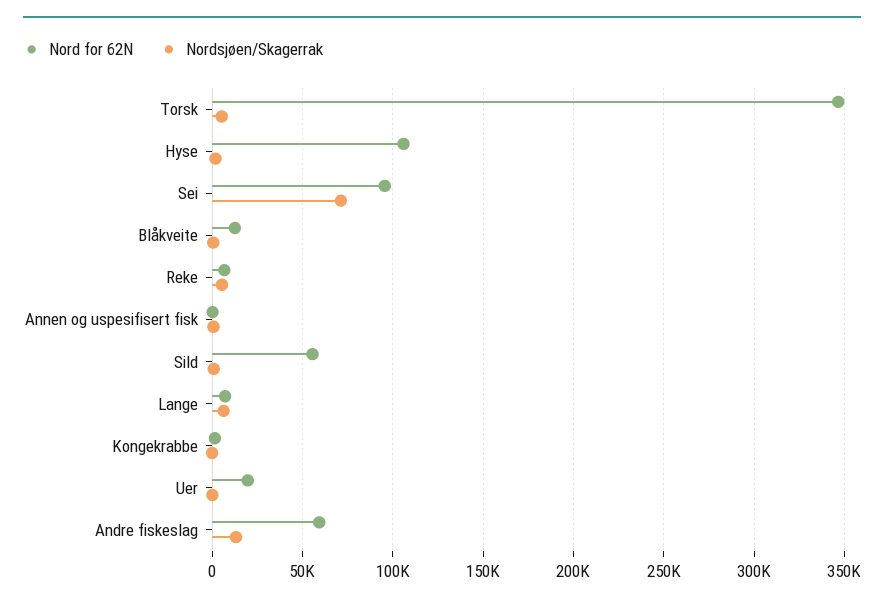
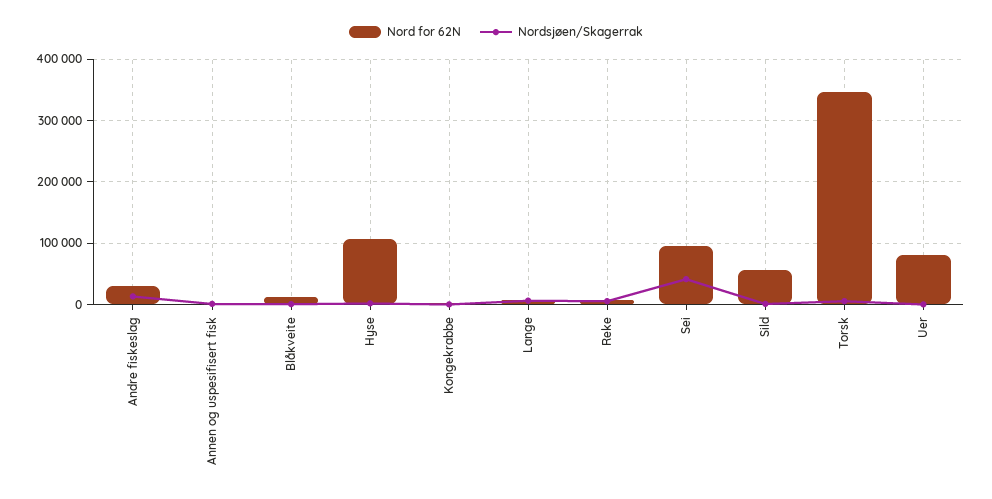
  {
    "Nord for 62N": {
      "Torsk": 345000,
      "Hyse": 105000,
      "Sei": 95000,
      "Blåkveite": 15000,
      "Reke": 5000,
      "Annen og uspesifisert fisk": 0,
      "Sild": 55000,
      "Lange": 5000,
      "Kongekrabbe": 0,
-     "Uer": 20000,
+     "Uer": 80000,
-     "Andre fiskeslag": 60000
+     "Andre fiskeslag": 30000
    },
    "Nordsjøen/Skagerrak": {
      "Torsk": 5000,
      "Hyse": 0,
-     "Sei": 70000,
+     "Sei": 40000,
      "Blåkveite": 0,
      "Reke": 5000,
      "Annen og uspesifisert fisk": 0,
      "Sild": 0,
      "Lange": 5000,
      "Kongekrabbe": 0,
      "Uer": 0,
      "Andre fiskeslag": 15000
    }
  }

